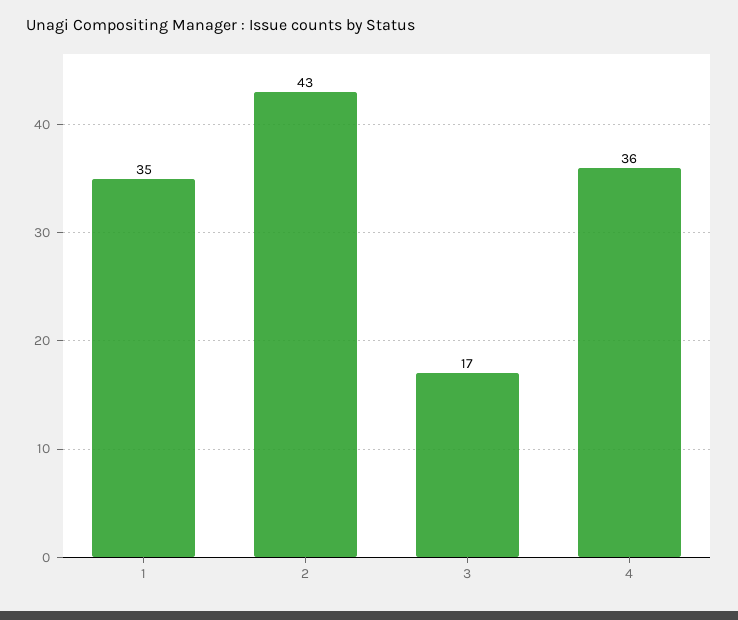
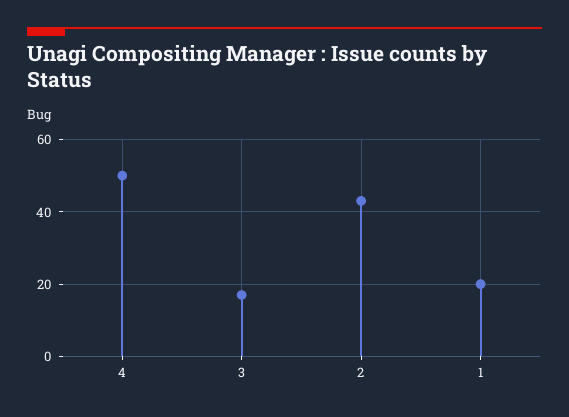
  {
-   "1": 35,
+   "1": 20,
    "2": 43,
    "3": 17,
-   "4": 36
+   "4": 50
  }

